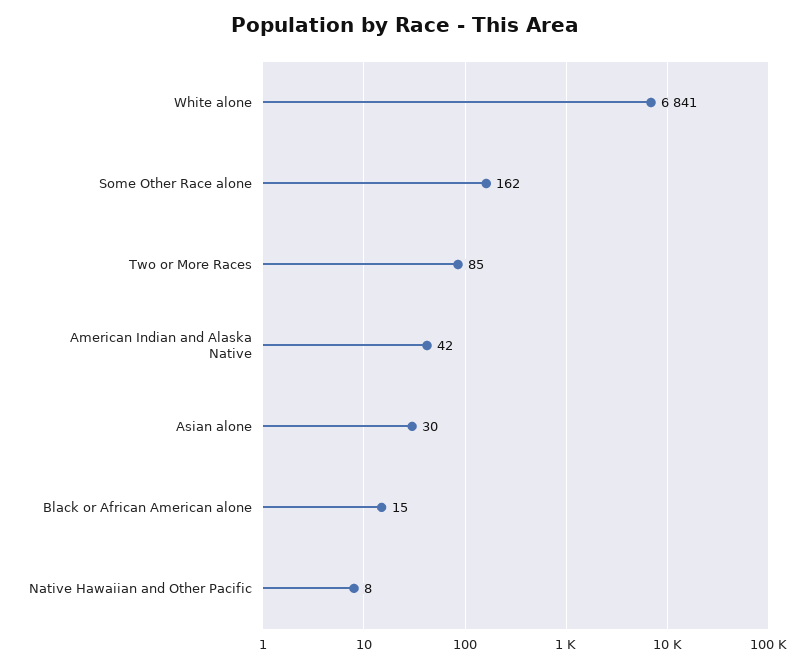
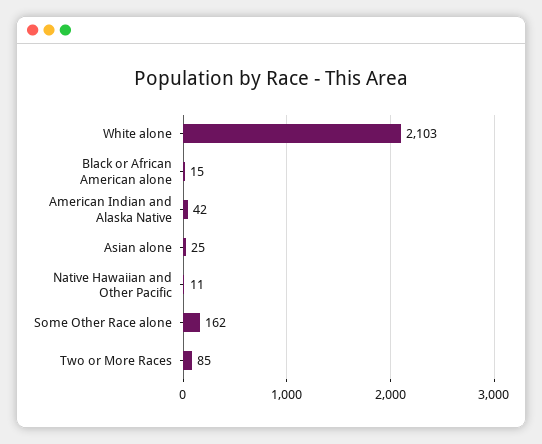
  {
-   "White alone": 6841,
+   "White alone": 2103,
    "Some Other Race alone": 162,
    "Two or More Races": 85,
    "American Indian and Alaska Native": 42,
-   "Asian alone": 30,
+   "Asian alone": 25,
    "Black or African American alone": 15,
-   "Native Hawaiian and Other Pacific": 8
+   "Native Hawaiian and Other Pacific": 11
  }

